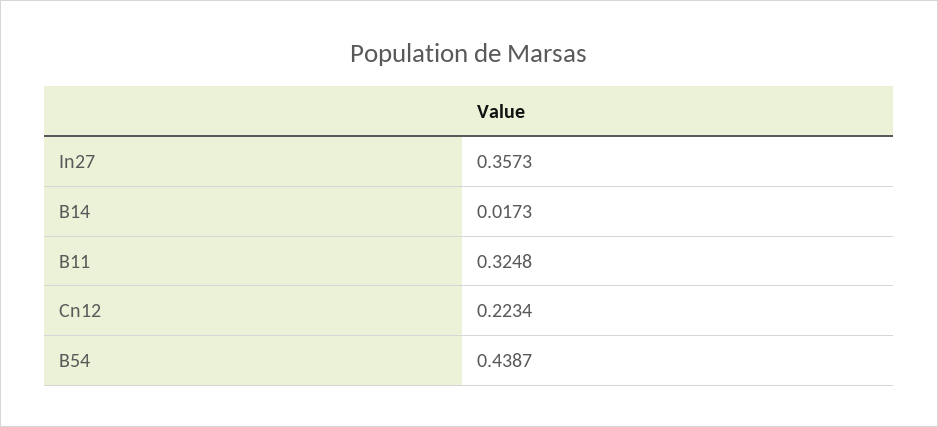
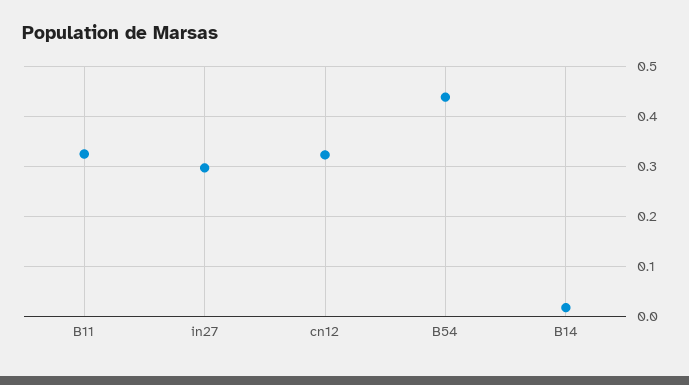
  {
-   "In27": 0.3573,
+   "In27": 0.3,
    "B14": 0.0173,
    "B11": 0.3248,
-   "Cn12": 0.2234,
+   "Cn12": 0.32,
    "B54": 0.4387
  }

